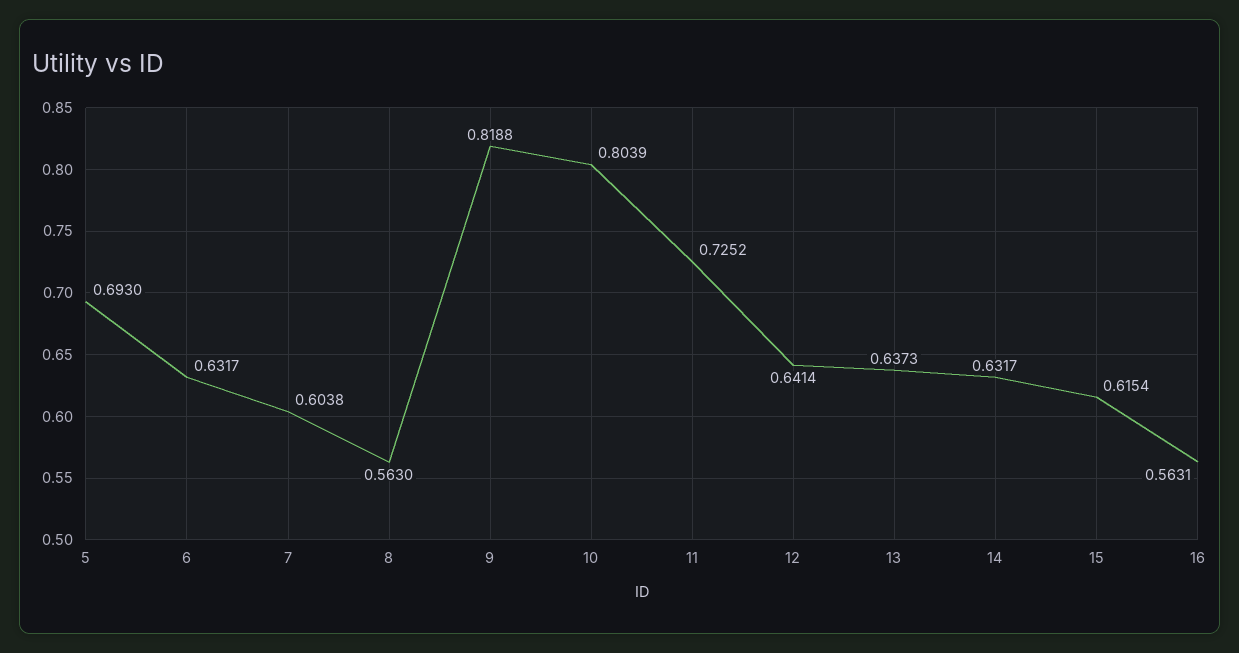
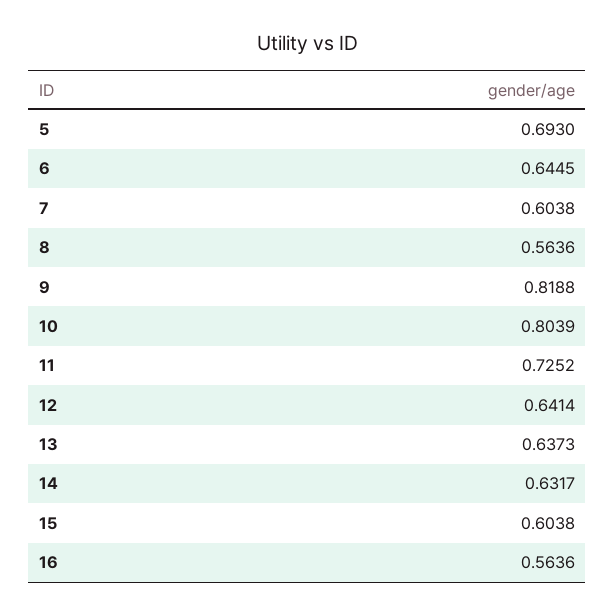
  {
    "5": 0.693,
-   "6": 0.6317,
+   "6": 0.6445,
    "7": 0.6038,
-   "8": 0.563,
+   "8": 0.5636,
    "9": 0.8188,
    "10": 0.8039,
    "11": 0.7252,
    "12": 0.6414,
    "13": 0.6373,
    "14": 0.6317,
-   "15": 0.6154,
+   "15": 0.6038,
-   "16": 0.5631
+   "16": 0.5636
  }

